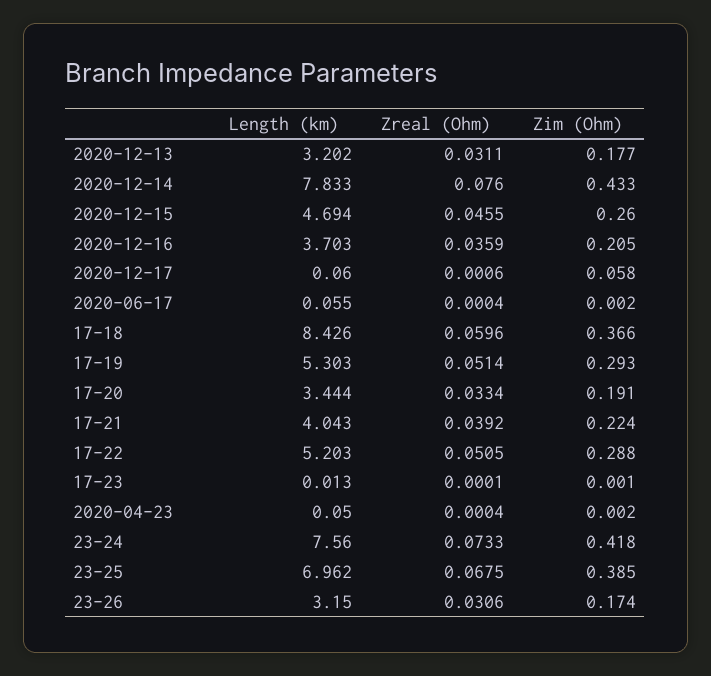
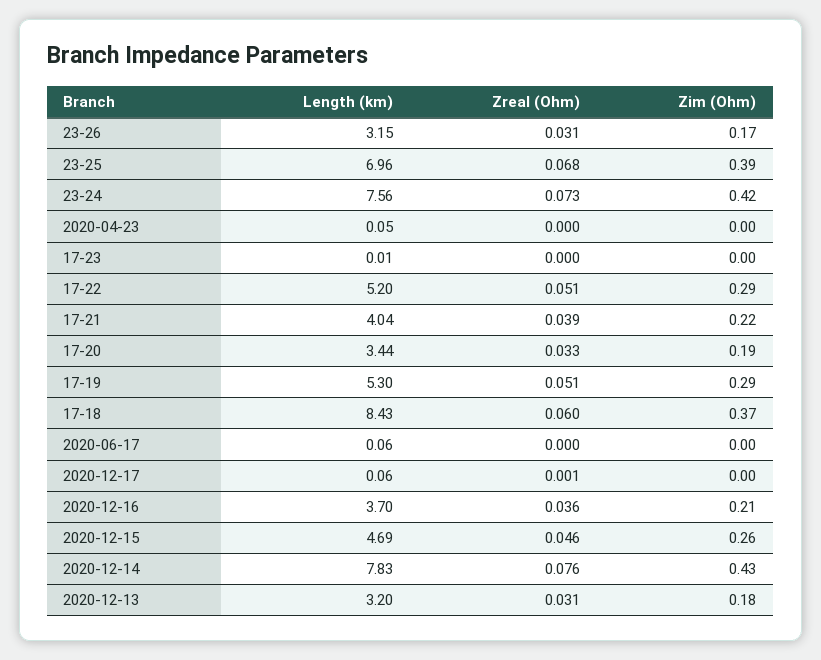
  {
    "Length (km)": {
      "2020-12-13": 3.202,
      "2020-12-14": 7.833,
      "2020-12-15": 4.694,
      "2020-12-16": 3.703,
      "2020-12-17": 0.06,
      "2020-06-17": 0.055,
      "17-18": 8.426,
      "17-19": 5.303,
      "17-20": 3.444,
      "17-21": 4.043,
      "17-22": 5.203,
      "17-23": 0.013,
      "2020-04-23": 0.05,
      "23-24": 7.56,
      "23-25": 6.962,
      "23-26": 3.15
    },
    "Zreal (Ohm)": {
      "2020-12-13": 0.0311,
      "2020-12-14": 0.076,
      "2020-12-15": 0.0455,
      "2020-12-16": 0.0359,
      "2020-12-17": 0.0006,
      "2020-06-17": 0.0004,
      "17-18": 0.0596,
      "17-19": 0.0514,
      "17-20": 0.0334,
      "17-21": 0.0392,
      "17-22": 0.0505,
      "17-23": 0.0001,
      "2020-04-23": 0.0004,
      "23-24": 0.0733,
      "23-25": 0.0675,
      "23-26": 0.0306
    },
    "Zim (Ohm)": {
      "2020-12-13": 0.177,
      "2020-12-14": 0.433,
      "2020-12-15": 0.26,
      "2020-12-16": 0.205,
-     "2020-12-17": 0.058,
+     "2020-12-17": 0,
      "2020-06-17": 0.002,
      "17-18": 0.366,
      "17-19": 0.293,
      "17-20": 0.191,
      "17-21": 0.224,
      "17-22": 0.288,
      "17-23": 0.001,
      "2020-04-23": 0.002,
      "23-24": 0.418,
      "23-25": 0.385,
      "23-26": 0.174
    }
  }

